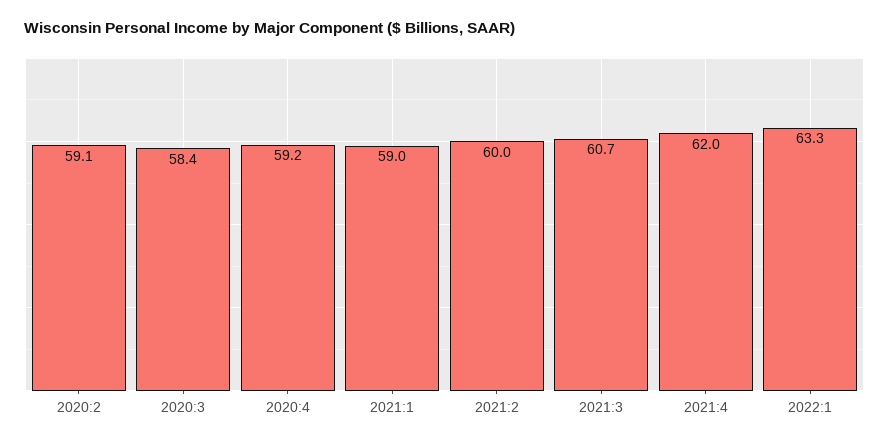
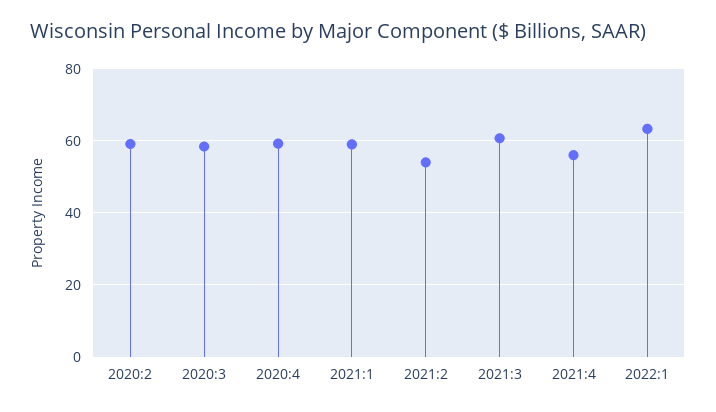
  {
    "2020:2": 59.1,
    "2020:3": 58.4,
    "2020:4": 59.2,
    "2021:1": 59,
-   "2021:2": 60,
+   "2021:2": 54,
    "2021:3": 60.7,
-   "2021:4": 62,
+   "2021:4": 56,
    "2022:1": 63.3
  }

